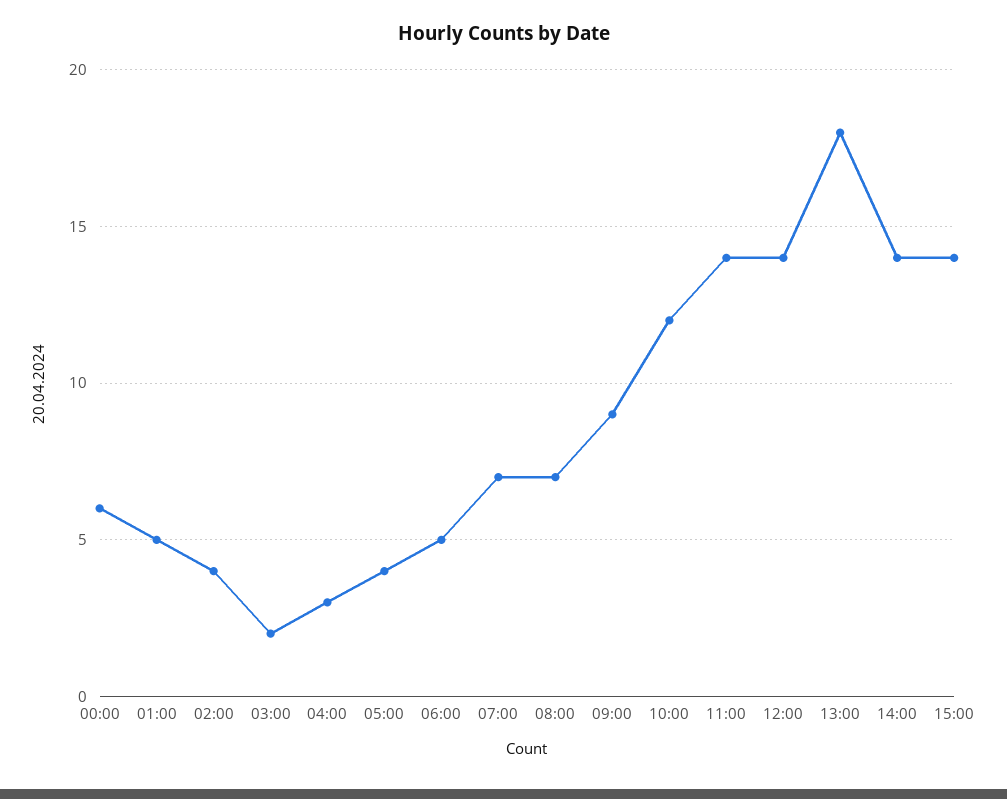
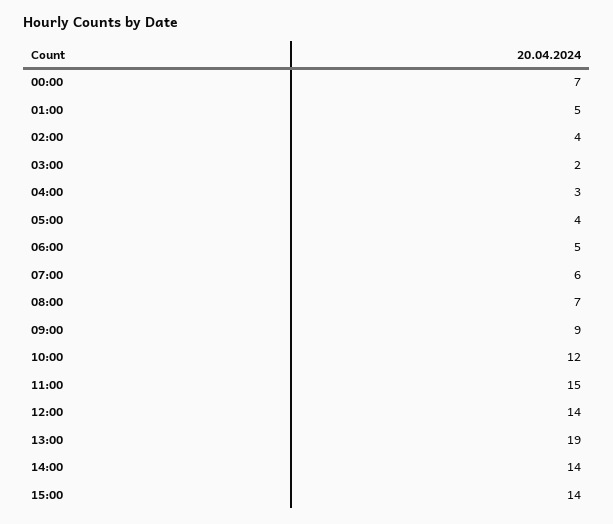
  {
-   "00:00": 6,
+   "00:00": 7,
    "01:00": 5,
    "02:00": 4,
    "03:00": 2,
    "04:00": 3,
    "05:00": 4,
    "06:00": 5,
-   "07:00": 7,
+   "07:00": 6,
    "08:00": 7,
    "09:00": 9,
    "10:00": 12,
-   "11:00": 14,
+   "11:00": 15,
    "12:00": 14,
-   "13:00": 18,
+   "13:00": 19,
    "14:00": 14,
    "15:00": 14
  }

